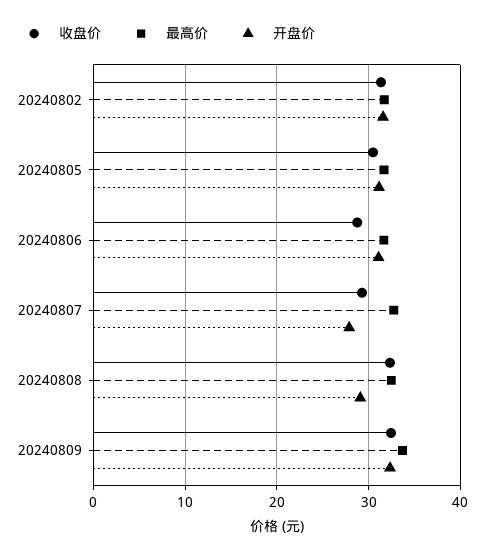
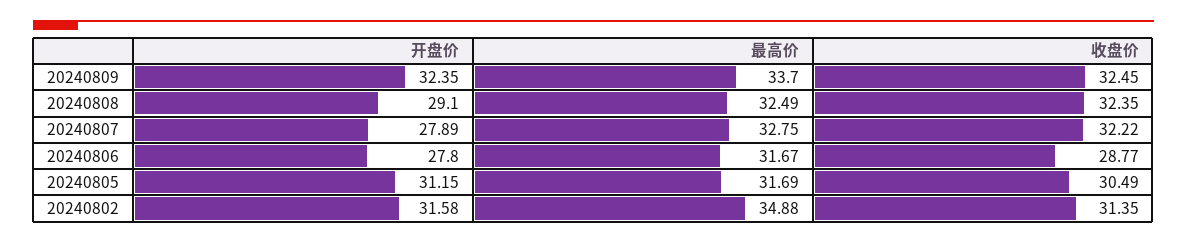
  {
    "收盘价": {
      "20240802": 31.35,
      "20240805": 30.49,
      "20240806": 28.77,
-     "20240807": 29,
+     "20240807": 32.22,
      "20240808": 32.35,
      "20240809": 32.45
    },
    "最高价": {
-     "20240802": 32,
+     "20240802": 34.88,
      "20240805": 31.69,
      "20240806": 31.67,
      "20240807": 32.75,
      "20240808": 32.49,
      "20240809": 33.7
    },
    "开盘价": {
      "20240802": 31.58,
      "20240805": 31.15,
-     "20240806": 31,
+     "20240806": 27.8,
      "20240807": 27.89,
      "20240808": 29.1,
      "20240809": 32.35
    }
  }

